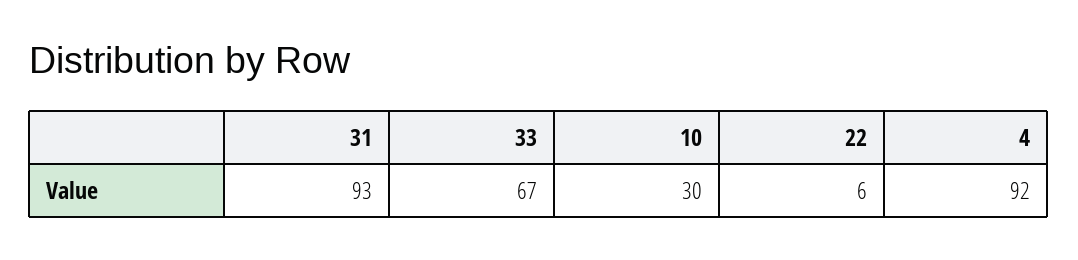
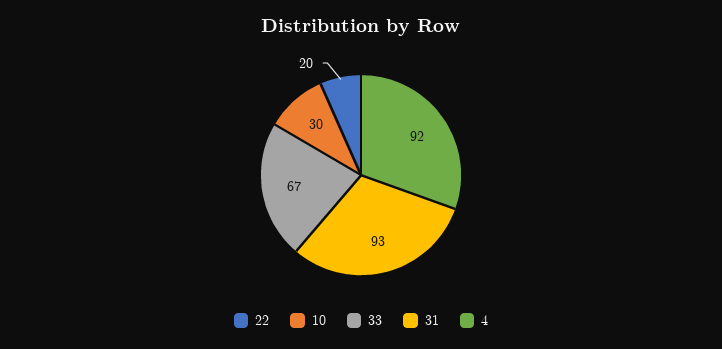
  {
    "31": 93,
    "33": 67,
    "10": 30,
-   "22": 6,
+   "22": 20,
    "4": 92
  }

